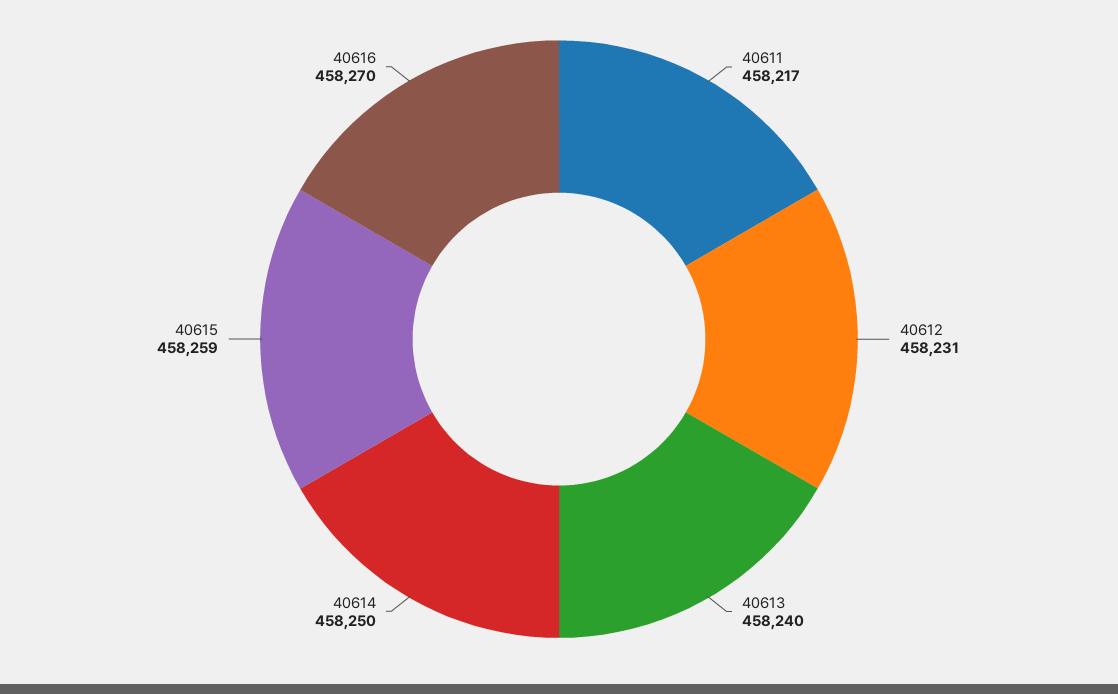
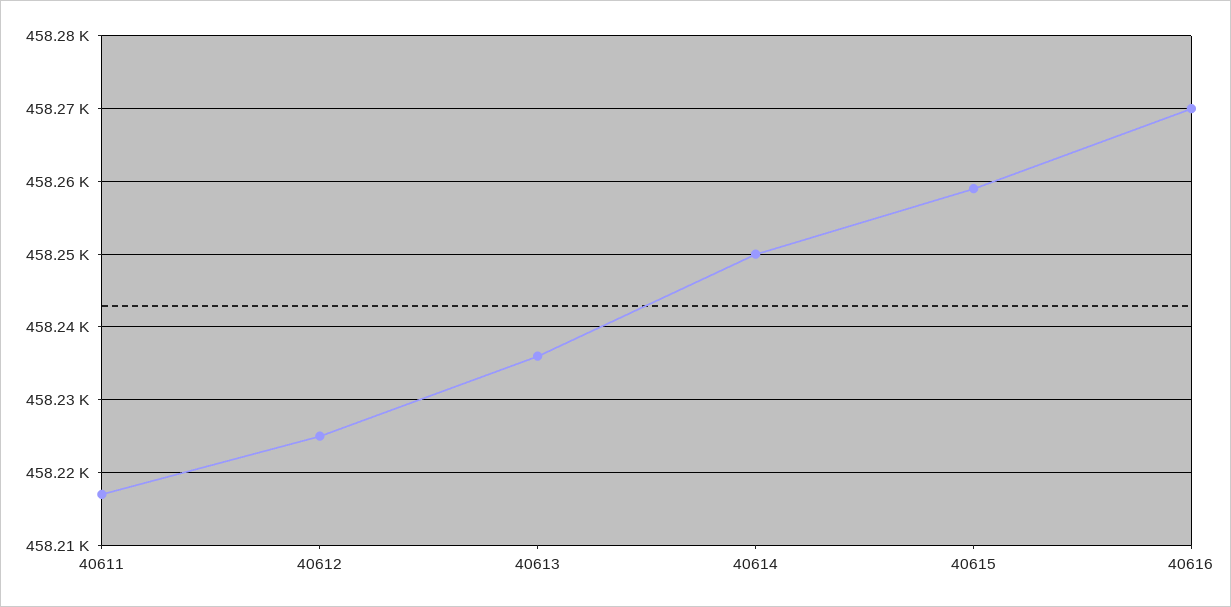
  {
    "40611": 458217,
-   "40612": 458231,
+   "40612": 458225,
-   "40613": 458240,
+   "40613": 458236,
    "40614": 458250,
    "40615": 458259,
    "40616": 458270
  }

